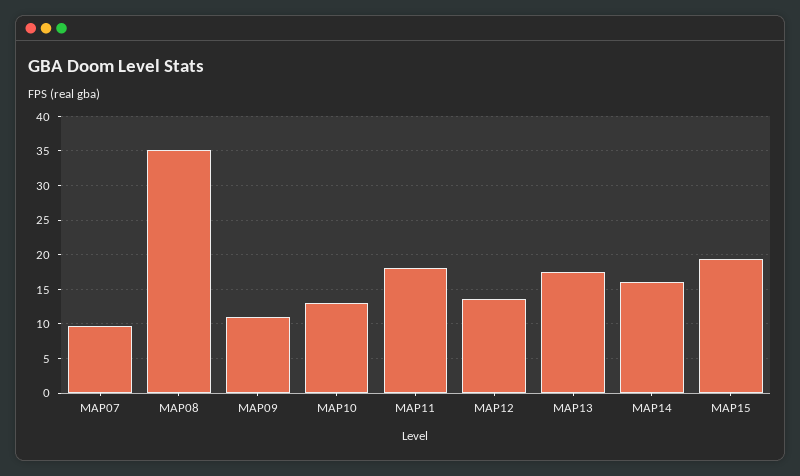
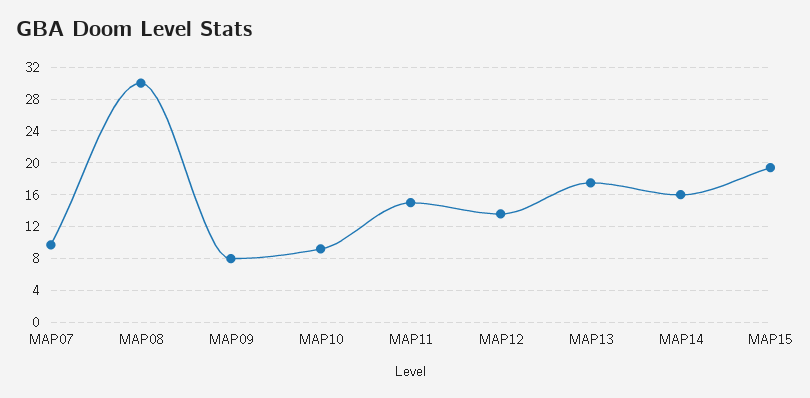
  {
    "MAP07": 10,
-   "MAP08": 35,
+   "MAP08": 30,
-   "MAP09": 11,
+   "MAP09": 8,
-   "MAP10": 13,
+   "MAP10": 9,
-   "MAP11": 18,
+   "MAP11": 15,
    "MAP12": 14,
    "MAP13": 18,
    "MAP14": 16,
    "MAP15": 19
  }

